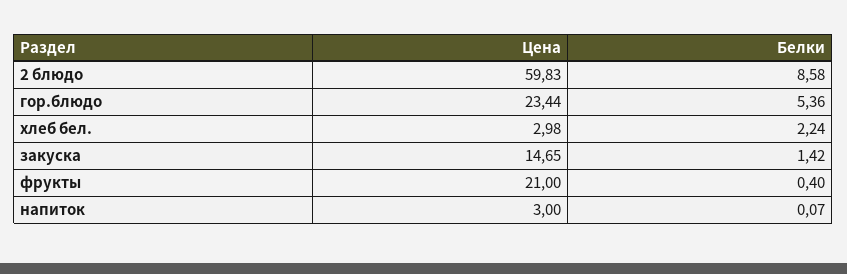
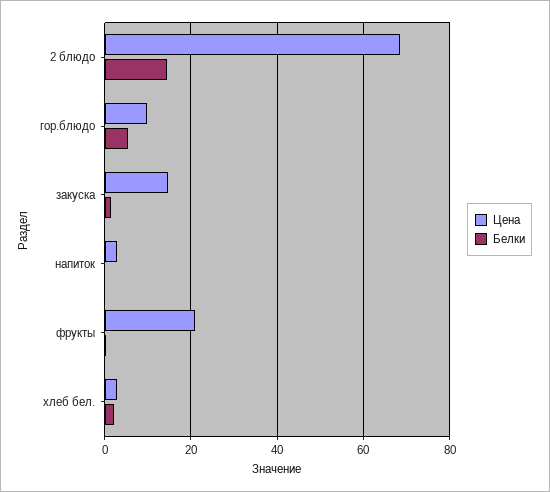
  {
    "Цена": {
-     "2 блюдо": 59.83,
+     "2 блюдо": 68,
-     "гор.блюдо": 23.44,
+     "гор.блюдо": 10,
      "хлеб бел.": 2.98,
      "закуска": 14.65,
      "фрукты": 21,
      "напиток": 3
    },
    "Белки": {
-     "2 блюдо": 8.58,
+     "2 блюдо": 14,
      "гор.блюдо": 5.36,
      "хлеб бел.": 2.24,
      "закуска": 1.42,
      "фрукты": 0.4,
      "напиток": 0.07
    }
  }

